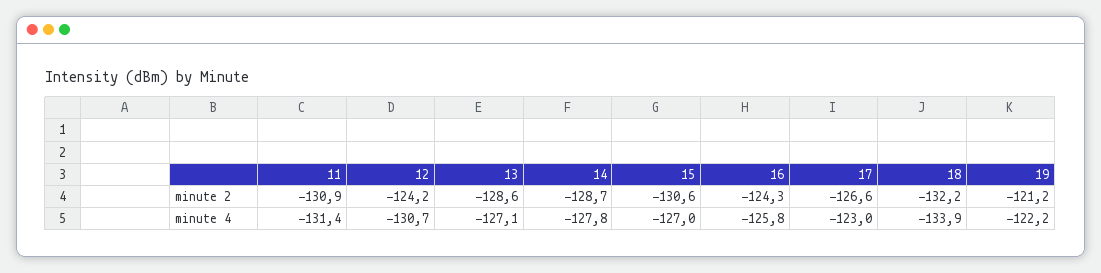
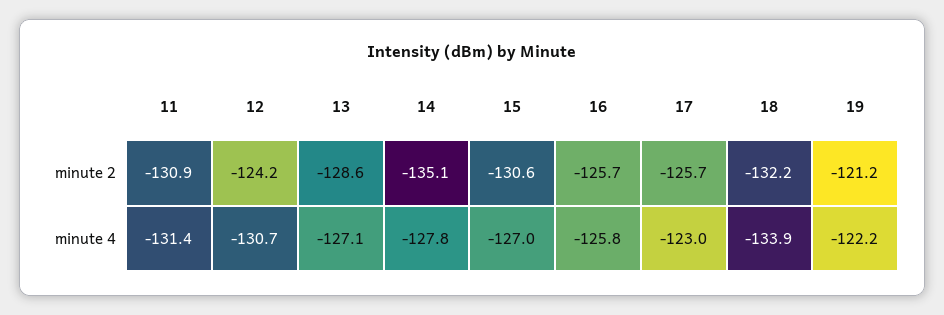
  {
    "11": {
      "minute 2": -130.9,
      "minute 4": -131.4
    },
    "12": {
      "minute 2": -124.2,
      "minute 4": -130.7
    },
    "13": {
      "minute 2": -128.6,
      "minute 4": -127.1
    },
    "14": {
-     "minute 2": -128.7,
+     "minute 2": -135.1,
      "minute 4": -127.8
    },
    "15": {
      "minute 2": -130.6,
      "minute 4": -127
    },
    "16": {
-     "minute 2": -124.3,
+     "minute 2": -125.7,
      "minute 4": -125.8
    },
    "17": {
-     "minute 2": -126.6,
+     "minute 2": -125.7,
      "minute 4": -123
    },
    "18": {
      "minute 2": -132.2,
      "minute 4": -133.9
    },
    "19": {
      "minute 2": -121.2,
      "minute 4": -122.2
    }
  }

